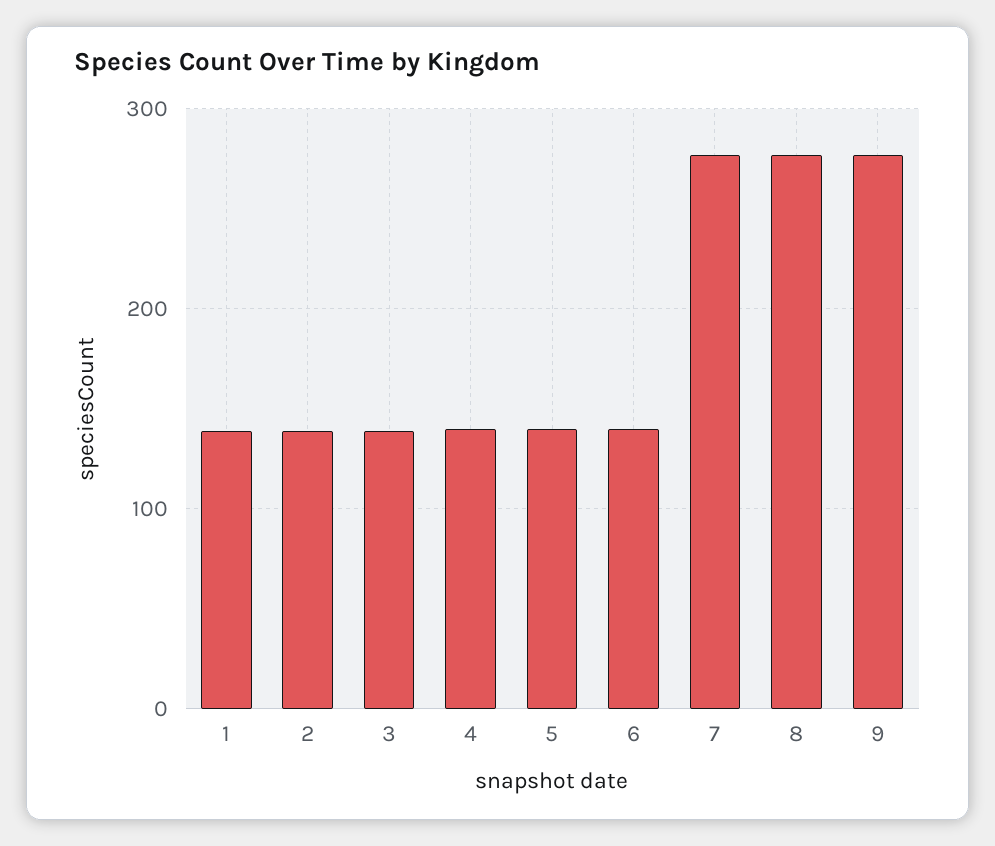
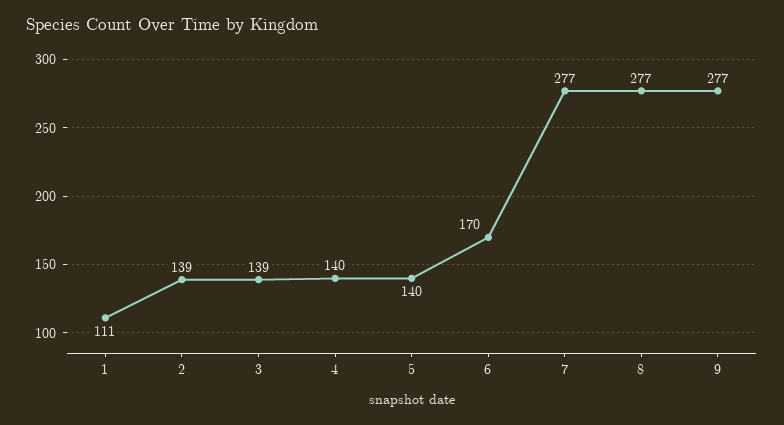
  {
-   "1": 140,
+   "1": 111,
    "2": 139,
    "3": 139,
    "4": 140,
    "5": 140,
-   "6": 140,
+   "6": 170,
    "7": 277,
    "8": 277,
    "9": 277
  }

